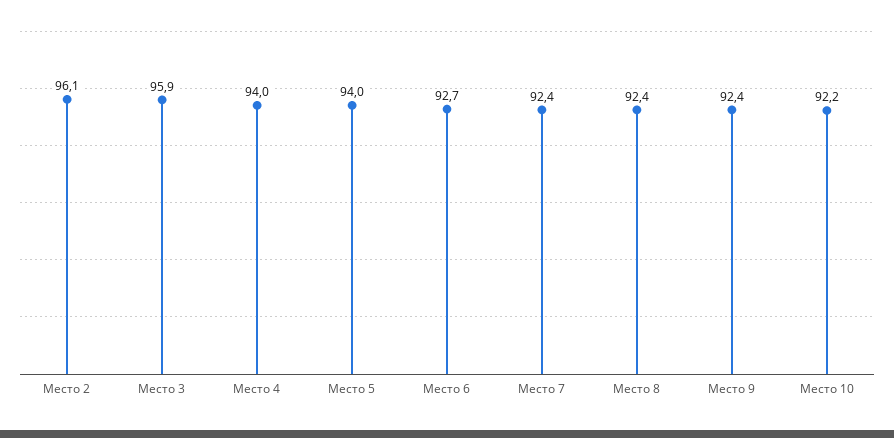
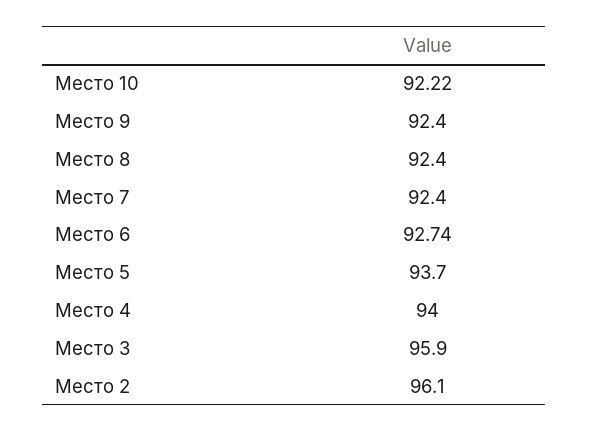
  {
    "Место 2": 96.1,
    "Место 3": 95.9,
    "Место 4": 94,
-   "Место 5": 94,
+   "Место 5": 93.7,
    "Место 6": 92.74,
    "Место 7": 92.4,
    "Место 8": 92.4,
    "Место 9": 92.4,
    "Место 10": 92.22
  }

